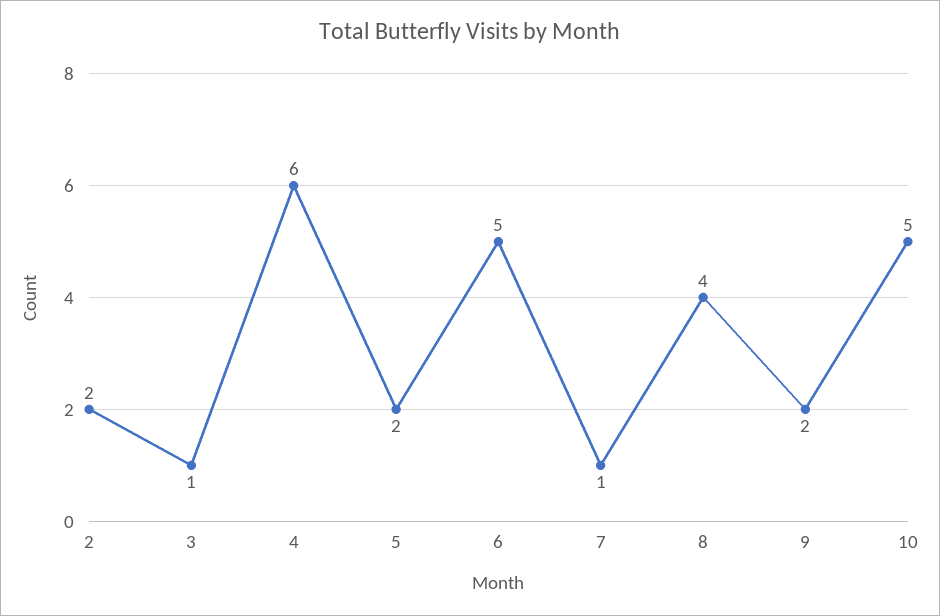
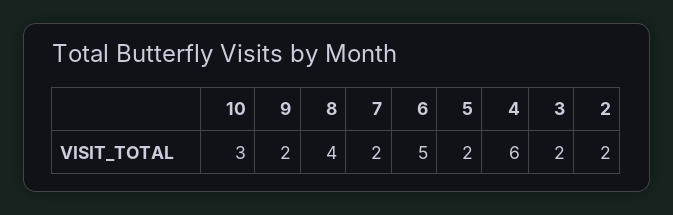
  {
    "2": 2,
-   "3": 1,
+   "3": 2,
    "4": 6,
    "5": 2,
    "6": 5,
-   "7": 1,
+   "7": 2,
    "8": 4,
    "9": 2,
-   "10": 5
+   "10": 3
  }

